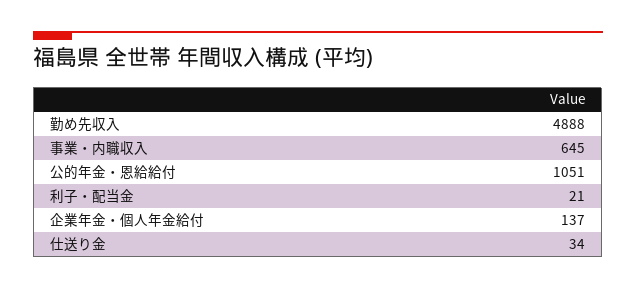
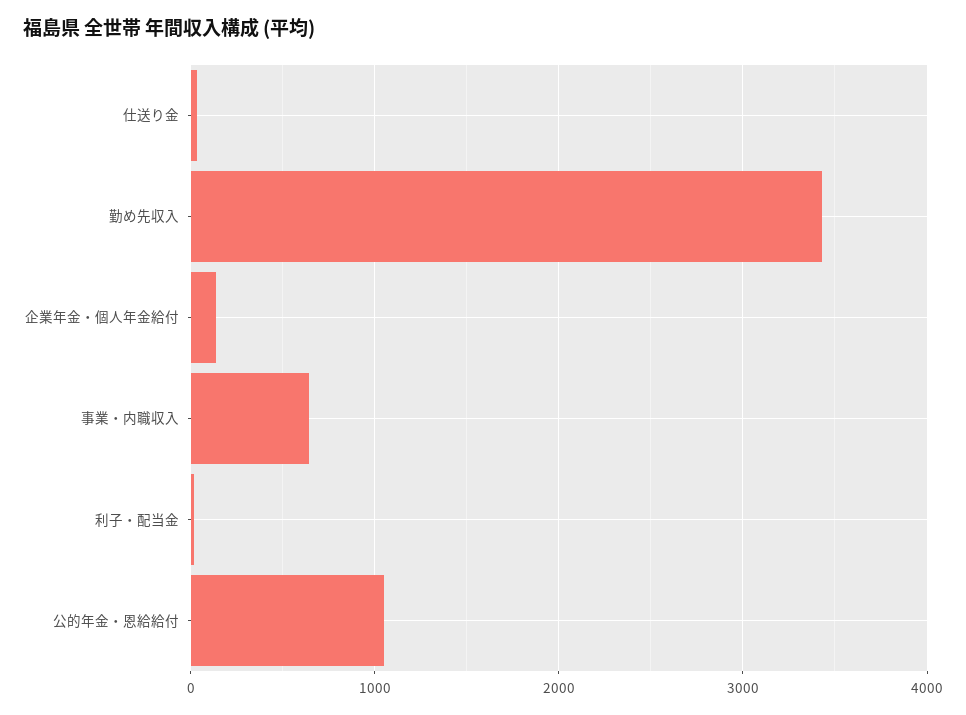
  {
-   "勤め先収入": 4888,
+   "勤め先収入": 3400,
    "事業・内職収入": 645,
    "公的年金・恩給給付": 1051,
    "利子・配当金": 21,
    "企業年金・個人年金給付": 137,
    "仕送り金": 34
  }

